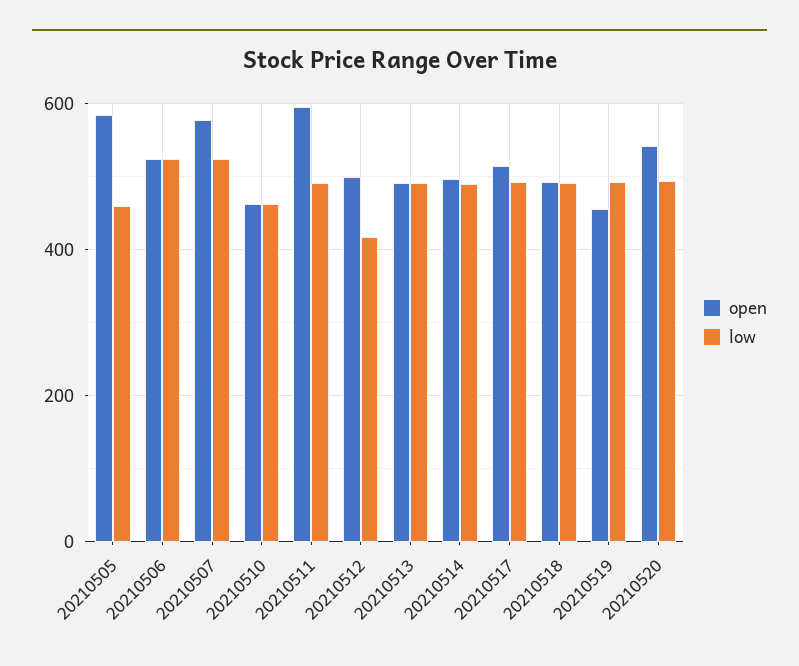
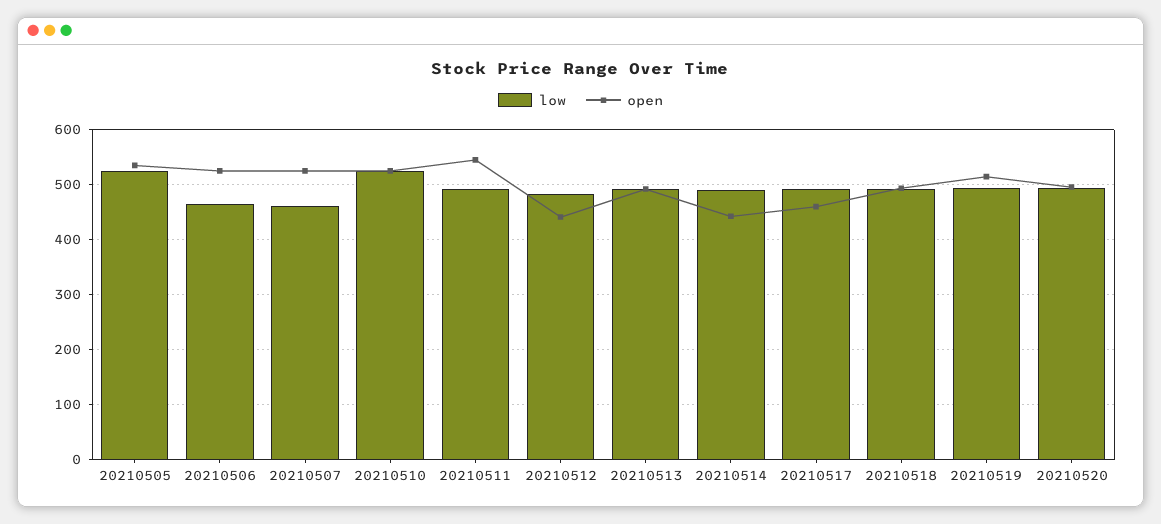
  {
    "open": {
-     "20210505": 580,
+     "20210505": 540,
      "20210506": 520,
-     "20210507": 580,
+     "20210507": 520,
-     "20210510": 460,
+     "20210510": 520,
-     "20210511": 600,
+     "20210511": 540,
-     "20210512": 500,
+     "20210512": 440,
      "20210513": 500,
-     "20210514": 500,
+     "20210514": 440,
-     "20210517": 520,
+     "20210517": 460,
      "20210518": 500,
-     "20210519": 460,
+     "20210519": 520,
-     "20210520": 540
+     "20210520": 500
    },
    "low": {
-     "20210505": 460,
+     "20210505": 520,
-     "20210506": 520,
+     "20210506": 460,
-     "20210507": 520,
+     "20210507": 460,
-     "20210510": 460,
+     "20210510": 520,
      "20210511": 500,
-     "20210512": 420,
+     "20210512": 480,
      "20210513": 500,
      "20210514": 500,
      "20210517": 500,
      "20210518": 500,
      "20210519": 500,
      "20210520": 500
    }
  }

